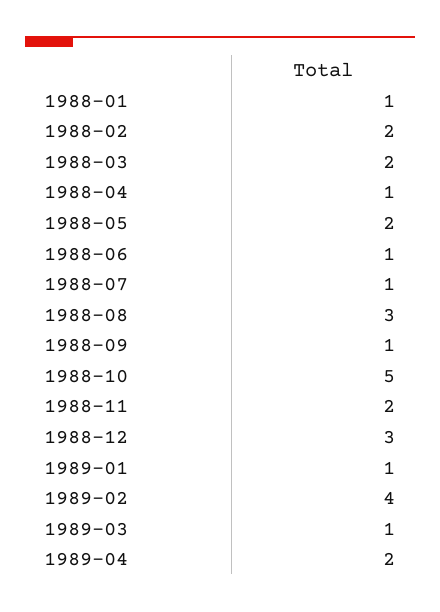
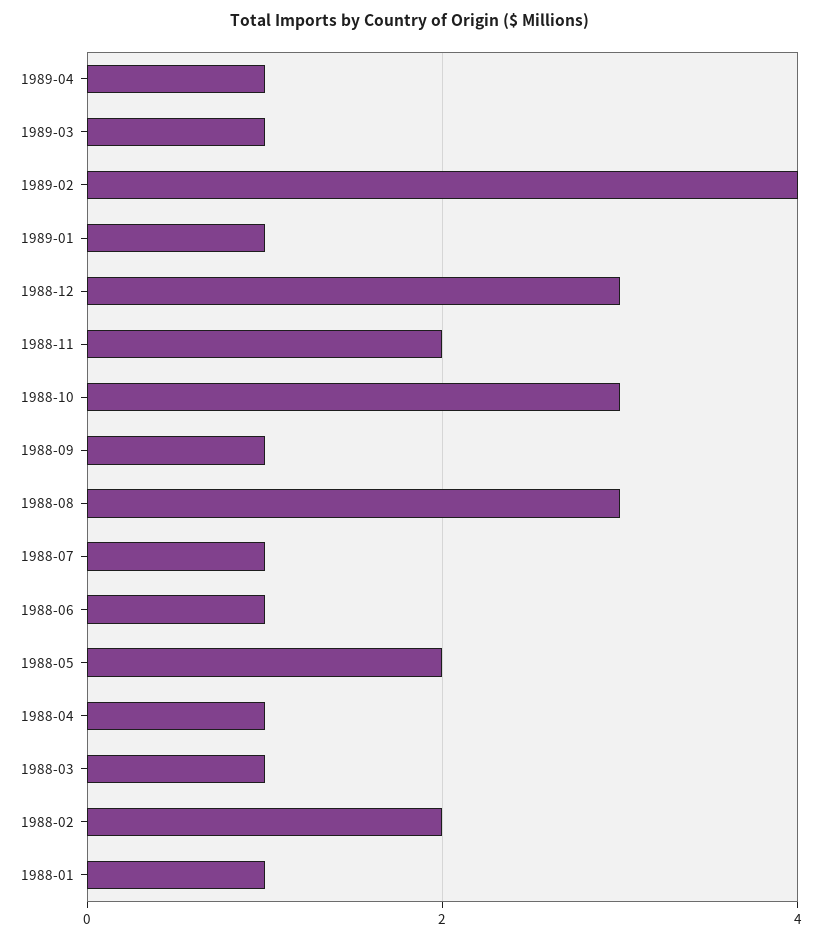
  {
    "1988-01": 1,
    "1988-02": 2,
-   "1988-03": 2,
+   "1988-03": 1,
    "1988-04": 1,
    "1988-05": 2,
    "1988-06": 1,
    "1988-07": 1,
    "1988-08": 3,
    "1988-09": 1,
-   "1988-10": 5,
+   "1988-10": 3,
    "1988-11": 2,
    "1988-12": 3,
    "1989-01": 1,
    "1989-02": 4,
    "1989-03": 1,
-   "1989-04": 2
+   "1989-04": 1
  }

